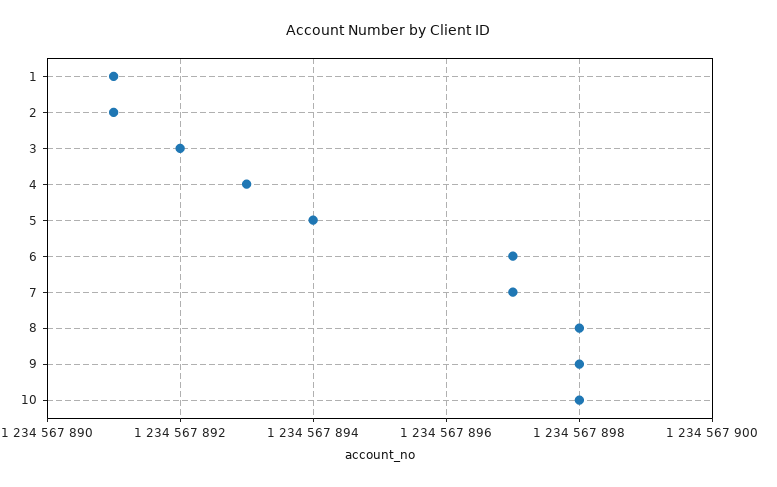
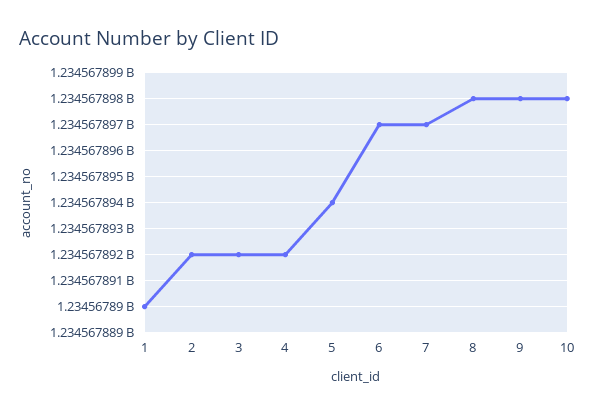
  {
-   "1": 1234567891,
+   "1": 1234567890,
-   "2": 1234567891,
+   "2": 1234567892,
    "3": 1234567892,
-   "4": 1234567893,
+   "4": 1234567892,
    "5": 1234567894,
    "6": 1234567897,
    "7": 1234567897,
    "8": 1234567898,
    "9": 1234567898,
    "10": 1234567898
  }

